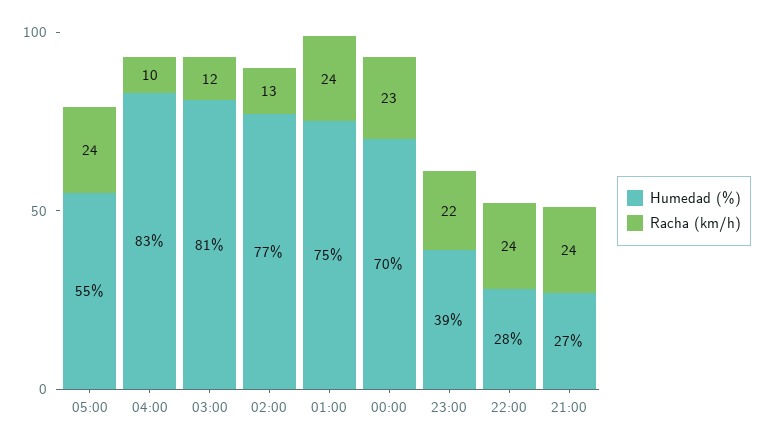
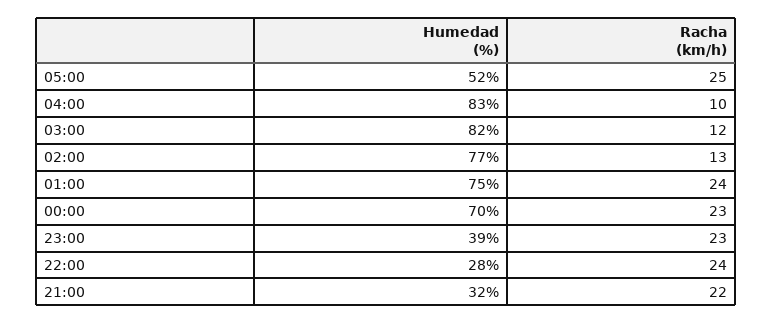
  {
    "Humedad (%)": {
-     "05:00": 55,
+     "05:00": 52,
      "04:00": 83,
-     "03:00": 81,
+     "03:00": 82,
      "02:00": 77,
      "01:00": 75,
      "00:00": 70,
      "23:00": 39,
      "22:00": 28,
-     "21:00": 27
+     "21:00": 32
    },
    "Racha (km/h)": {
-     "05:00": 24,
+     "05:00": 25,
      "04:00": 10,
      "03:00": 12,
      "02:00": 13,
      "01:00": 24,
      "00:00": 23,
-     "23:00": 22,
+     "23:00": 23,
      "22:00": 24,
-     "21:00": 24
+     "21:00": 22
    }
  }

